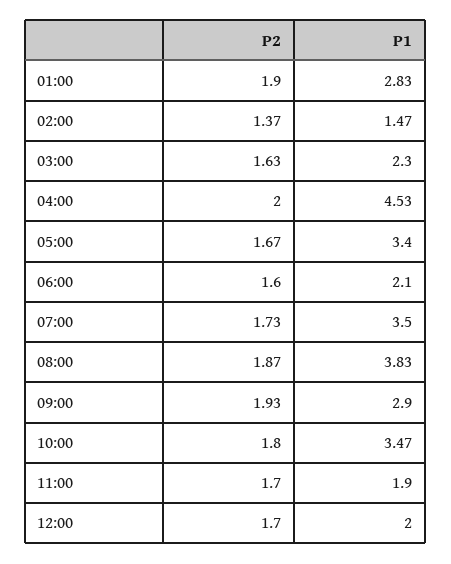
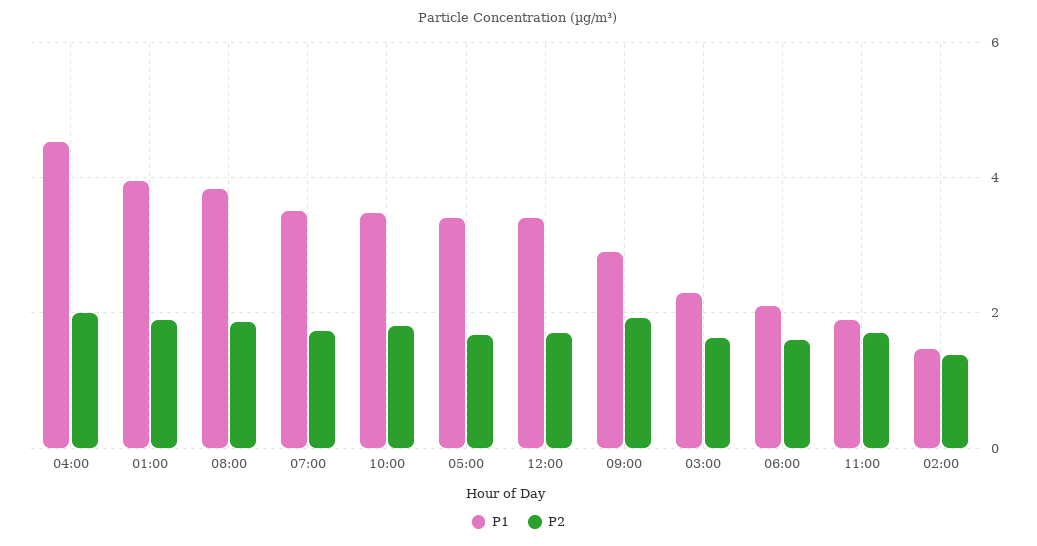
  {
    "P2": {
      "01:00": 1.9,
      "02:00": 1.37,
      "03:00": 1.63,
      "04:00": 2,
      "05:00": 1.67,
      "06:00": 1.6,
      "07:00": 1.73,
      "08:00": 1.87,
      "09:00": 1.93,
      "10:00": 1.8,
      "11:00": 1.7,
      "12:00": 1.7
    },
    "P1": {
-     "01:00": 2.83,
+     "01:00": 4,
      "02:00": 1.47,
      "03:00": 2.3,
      "04:00": 4.53,
      "05:00": 3.4,
      "06:00": 2.1,
      "07:00": 3.5,
      "08:00": 3.83,
      "09:00": 2.9,
      "10:00": 3.47,
      "11:00": 1.9,
-     "12:00": 2
+     "12:00": 3.4
    }
  }

